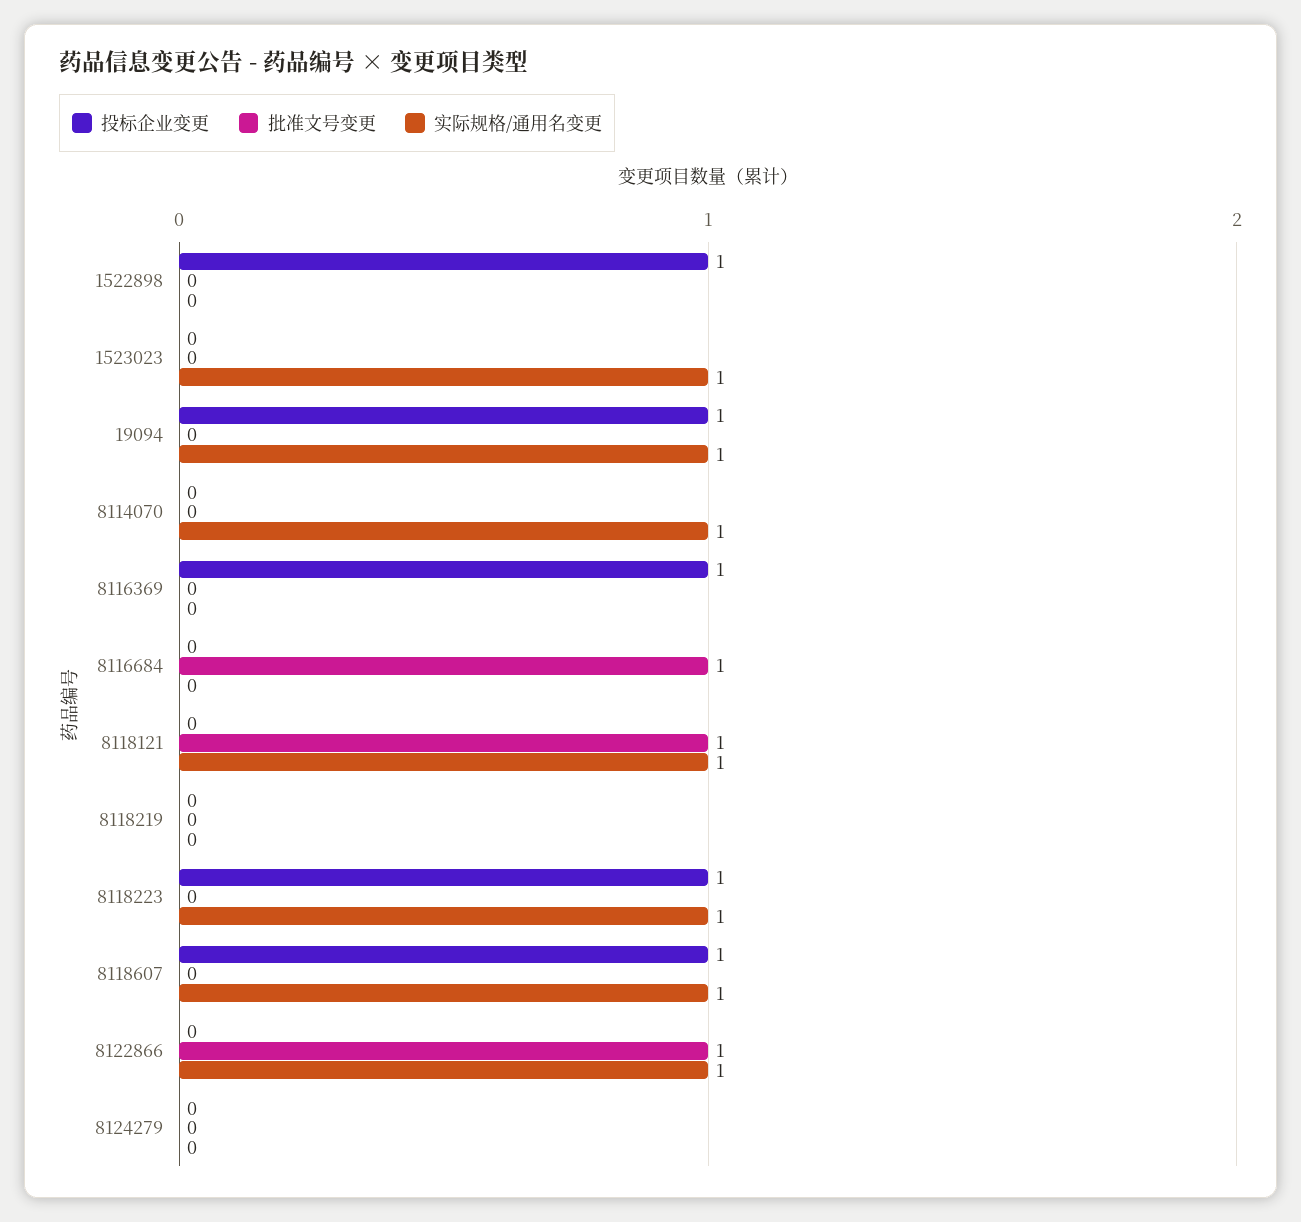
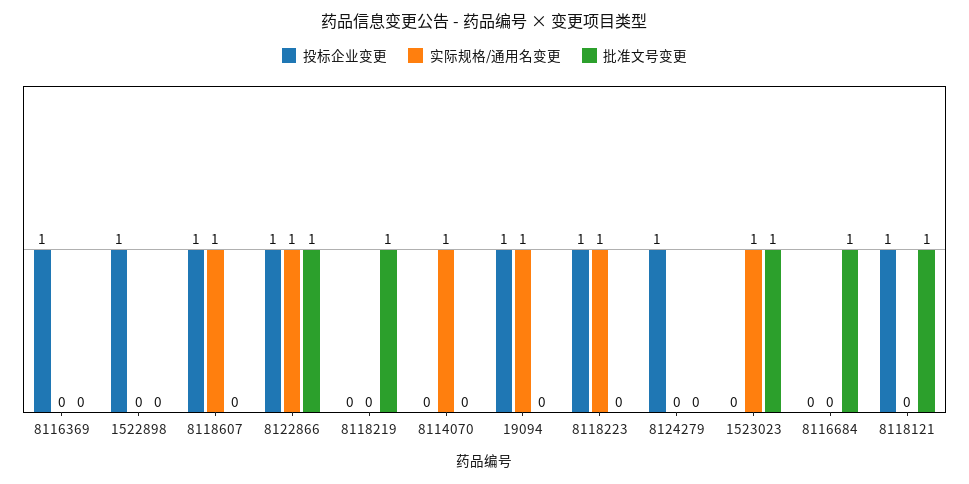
  {
    "投标企业变更": {
      "1522898": 1,
      "1523023": 0,
      "19094": 1,
      "8114070": 0,
      "8116369": 1,
      "8116684": 0,
-     "8118121": 0,
+     "8118121": 1,
      "8118219": 0,
      "8118223": 1,
      "8118607": 1,
-     "8122866": 0,
+     "8122866": 1,
-     "8124279": 0
+     "8124279": 1
    },
    "批准文号变更": {
      "1522898": 0,
-     "1523023": 0,
+     "1523023": 1,
      "19094": 0,
      "8114070": 0,
      "8116369": 0,
      "8116684": 1,
      "8118121": 1,
-     "8118219": 0,
+     "8118219": 1,
      "8118223": 0,
      "8118607": 0,
      "8122866": 1,
      "8124279": 0
    },
    "实际规格/通用名变更": {
      "1522898": 0,
      "1523023": 1,
      "19094": 1,
      "8114070": 1,
      "8116369": 0,
      "8116684": 0,
-     "8118121": 1,
+     "8118121": 0,
      "8118219": 0,
      "8118223": 1,
      "8118607": 1,
      "8122866": 1,
      "8124279": 0
    }
  }

